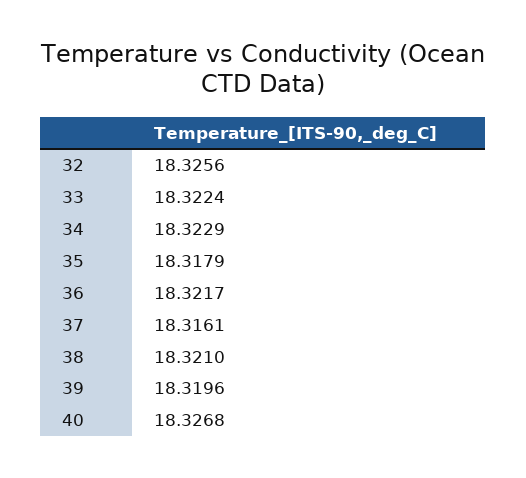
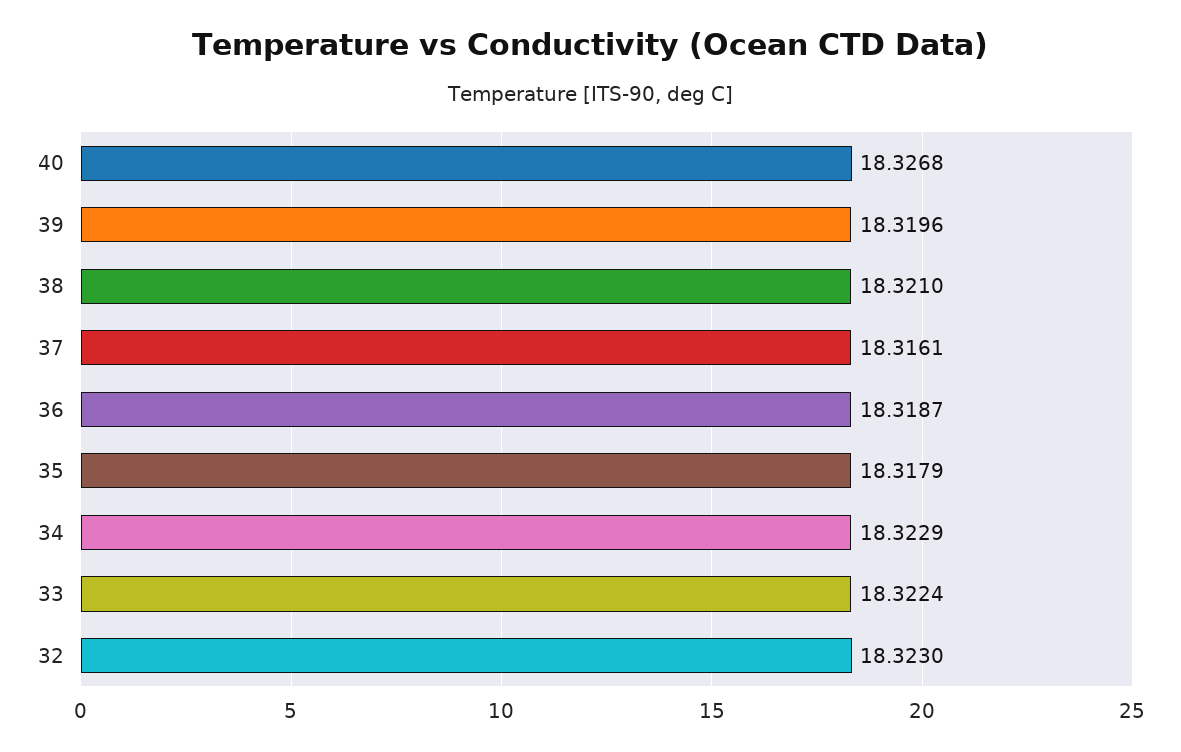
  {
-   "32": 18.3256,
+   "32": 18.323,
    "33": 18.3224,
    "34": 18.3229,
    "35": 18.3179,
-   "36": 18.3217,
+   "36": 18.3187,
    "37": 18.3161,
    "38": 18.321,
    "39": 18.3196,
    "40": 18.3268
  }

